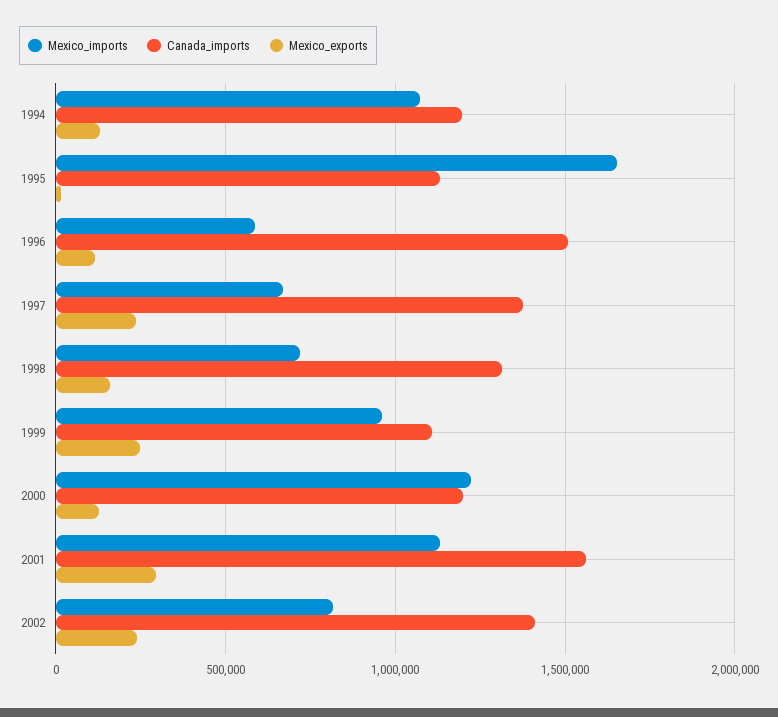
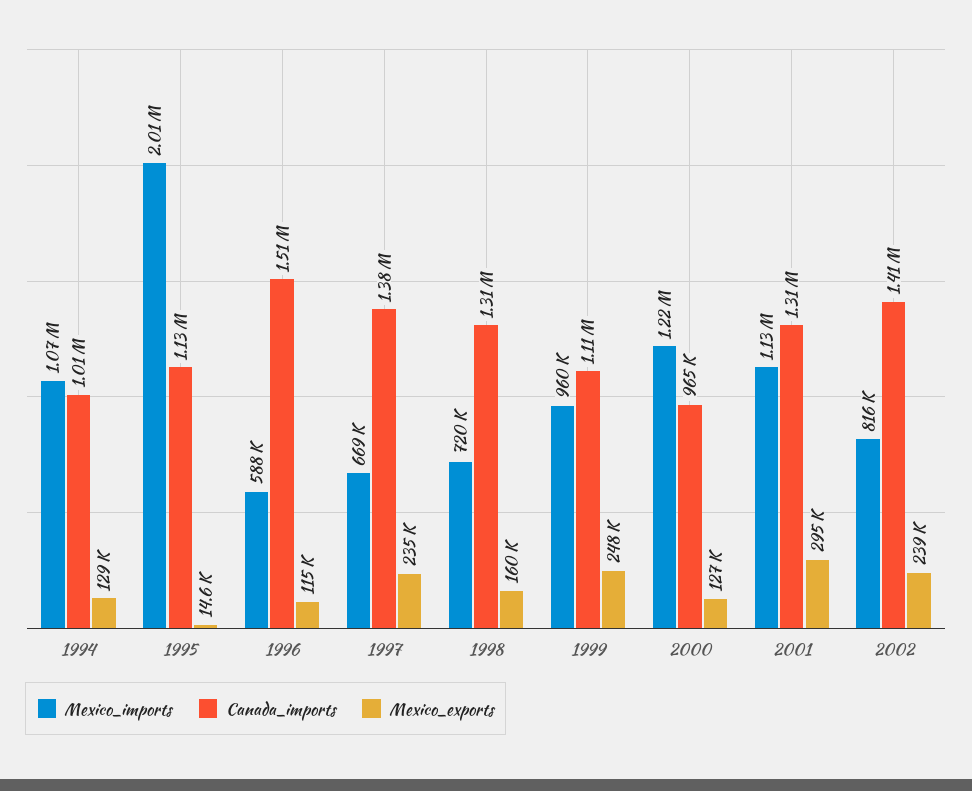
  {
    "Mexico_imports": {
      "1994": 1070000,
-     "1995": 1650000,
+     "1995": 2010000,
      "1996": 588000,
      "1997": 669000,
      "1998": 720000,
      "1999": 960000,
      "2000": 1220000,
      "2001": 1130000,
      "2002": 816000
    },
    "Canada_imports": {
-     "1994": 1200000,
+     "1994": 1010000,
      "1995": 1130000,
      "1996": 1510000,
      "1997": 1380000,
      "1998": 1310000,
      "1999": 1110000,
-     "2000": 1200000,
+     "2000": 965000,
-     "2001": 1550000,
+     "2001": 1310000,
      "2002": 1410000
    },
    "Mexico_exports": {
      "1994": 129000,
      "1995": 14600,
      "1996": 115000,
      "1997": 235000,
      "1998": 160000,
      "1999": 248000,
      "2000": 127000,
      "2001": 295000,
      "2002": 239000
    }
  }

